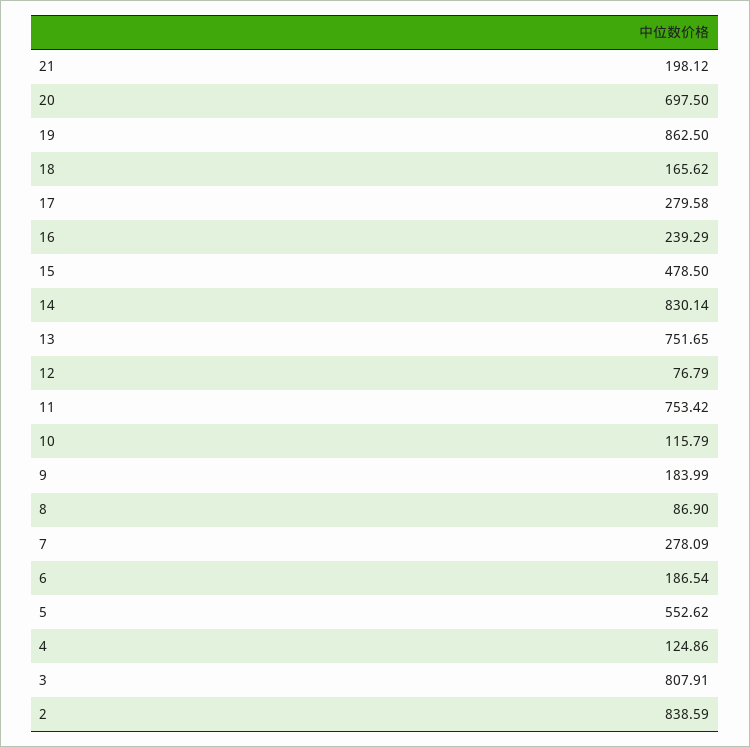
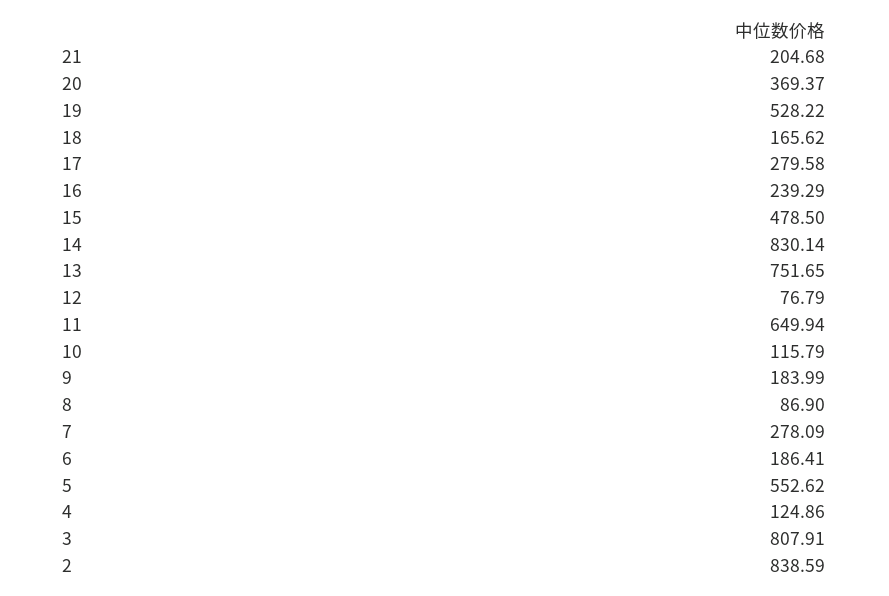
  {
-   "21": 198.12,
+   "21": 204.68,
-   "20": 697.5,
+   "20": 369.37,
-   "19": 862.5,
+   "19": 528.22,
    "18": 165.62,
    "17": 279.58,
    "16": 239.29,
    "15": 478.5,
    "14": 830.14,
    "13": 751.65,
    "12": 76.79,
-   "11": 753.42,
+   "11": 649.94,
    "10": 115.79,
    "9": 183.99,
    "8": 86.9,
    "7": 278.09,
-   "6": 186.54,
+   "6": 186.41,
    "5": 552.62,
    "4": 124.86,
    "3": 807.91,
    "2": 838.59
  }

